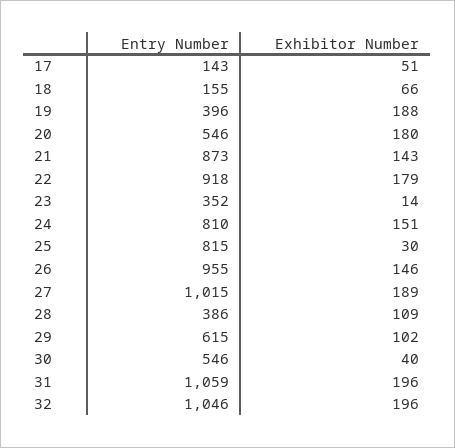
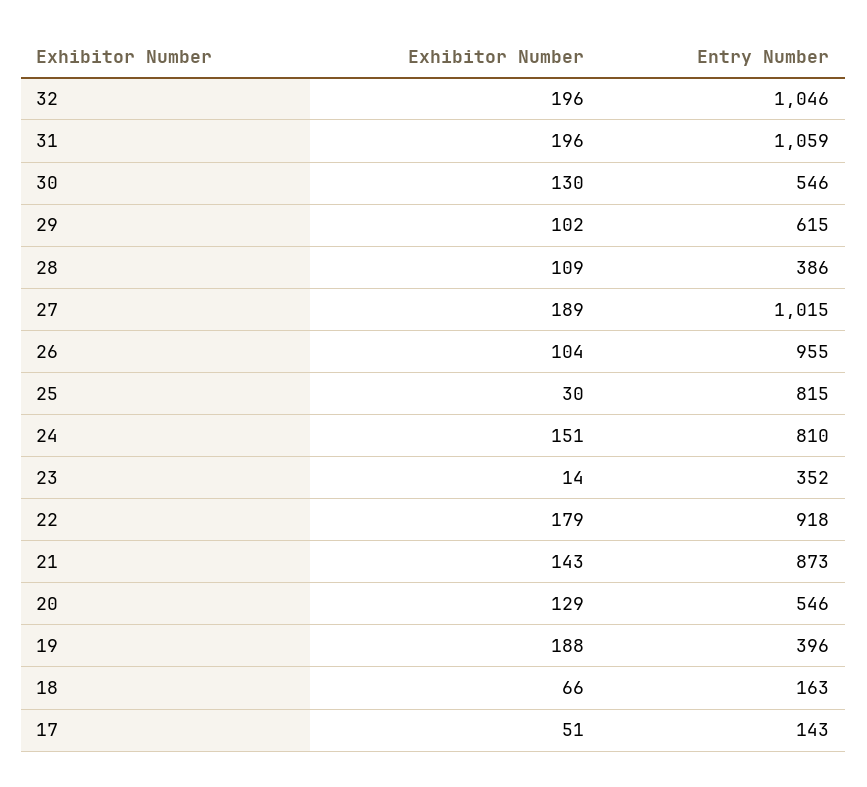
  {
    "Entry Number": {
      "17": 143,
-     "18": 155,
+     "18": 163,
      "19": 396,
      "20": 546,
      "21": 873,
      "22": 918,
      "23": 352,
      "24": 810,
      "25": 815,
      "26": 955,
      "27": 1015,
      "28": 386,
      "29": 615,
      "30": 546,
      "31": 1059,
      "32": 1046
    },
    "Exhibitor Number": {
      "17": 51,
      "18": 66,
      "19": 188,
-     "20": 180,
+     "20": 129,
      "21": 143,
      "22": 179,
      "23": 14,
      "24": 151,
      "25": 30,
-     "26": 146,
+     "26": 104,
      "27": 189,
      "28": 109,
      "29": 102,
-     "30": 40,
+     "30": 130,
      "31": 196,
      "32": 196
    }
  }

